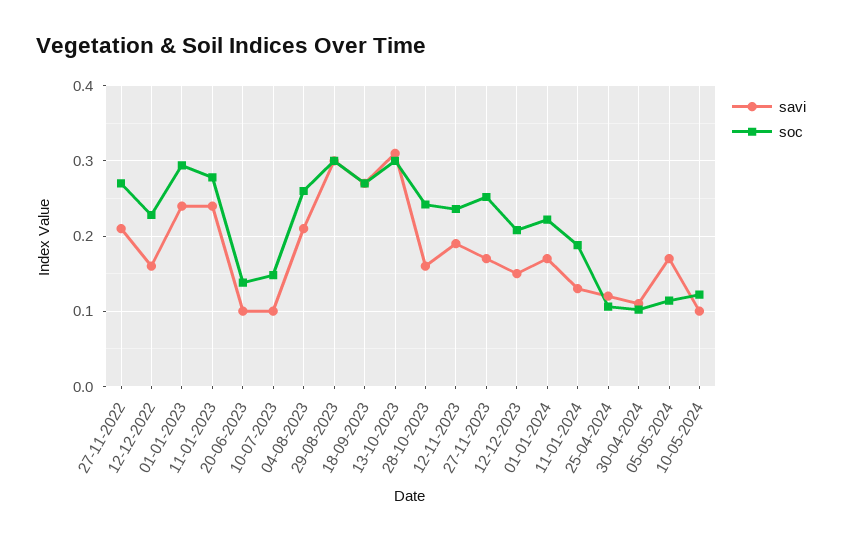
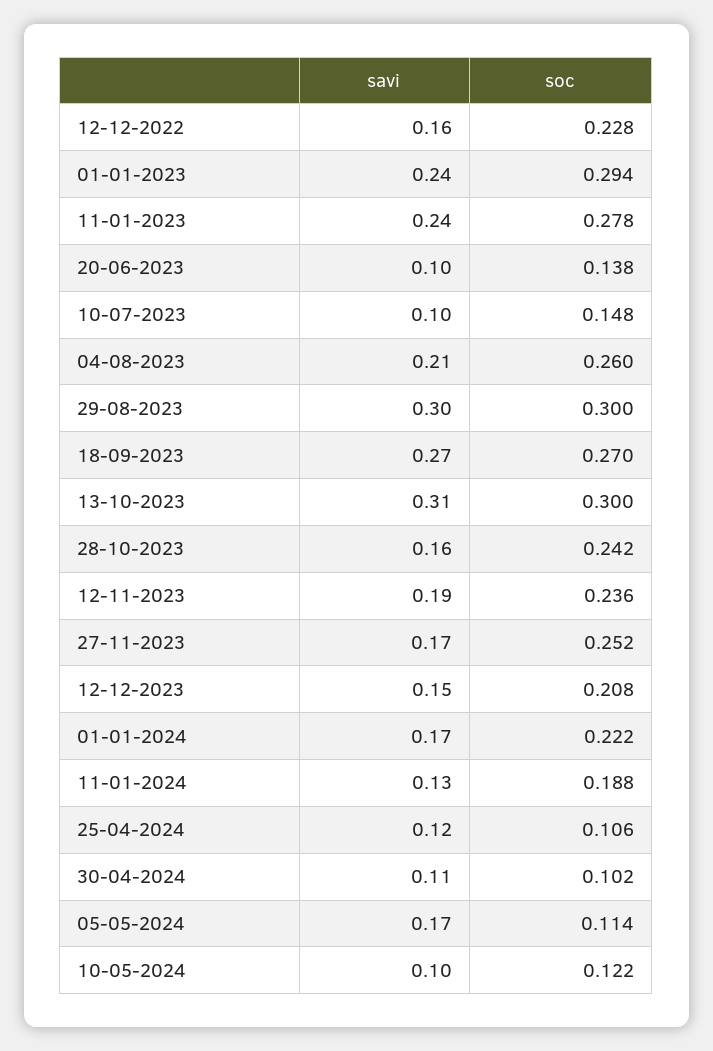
  {
    "savi": {
-     "27-11-2022": 0.21,
      "12-12-2022": 0.16,
      "01-01-2023": 0.24,
      "11-01-2023": 0.24,
      "20-06-2023": 0.1,
      "10-07-2023": 0.1,
      "04-08-2023": 0.21,
      "29-08-2023": 0.3,
      "18-09-2023": 0.27,
      "13-10-2023": 0.31,
      "28-10-2023": 0.16,
      "12-11-2023": 0.19,
      "27-11-2023": 0.17,
      "12-12-2023": 0.15,
      "01-01-2024": 0.17,
      "11-01-2024": 0.13,
      "25-04-2024": 0.12,
      "30-04-2024": 0.11,
      "05-05-2024": 0.17,
      "10-05-2024": 0.1
    },
    "soc": {
-     "27-11-2022": 0.27,
      "12-12-2022": 0.228,
      "01-01-2023": 0.294,
      "11-01-2023": 0.278,
      "20-06-2023": 0.138,
      "10-07-2023": 0.148,
      "04-08-2023": 0.26,
      "29-08-2023": 0.3,
      "18-09-2023": 0.27,
      "13-10-2023": 0.3,
      "28-10-2023": 0.242,
      "12-11-2023": 0.236,
      "27-11-2023": 0.252,
      "12-12-2023": 0.208,
      "01-01-2024": 0.222,
      "11-01-2024": 0.188,
      "25-04-2024": 0.106,
      "30-04-2024": 0.102,
      "05-05-2024": 0.114,
      "10-05-2024": 0.122
    }
  }

